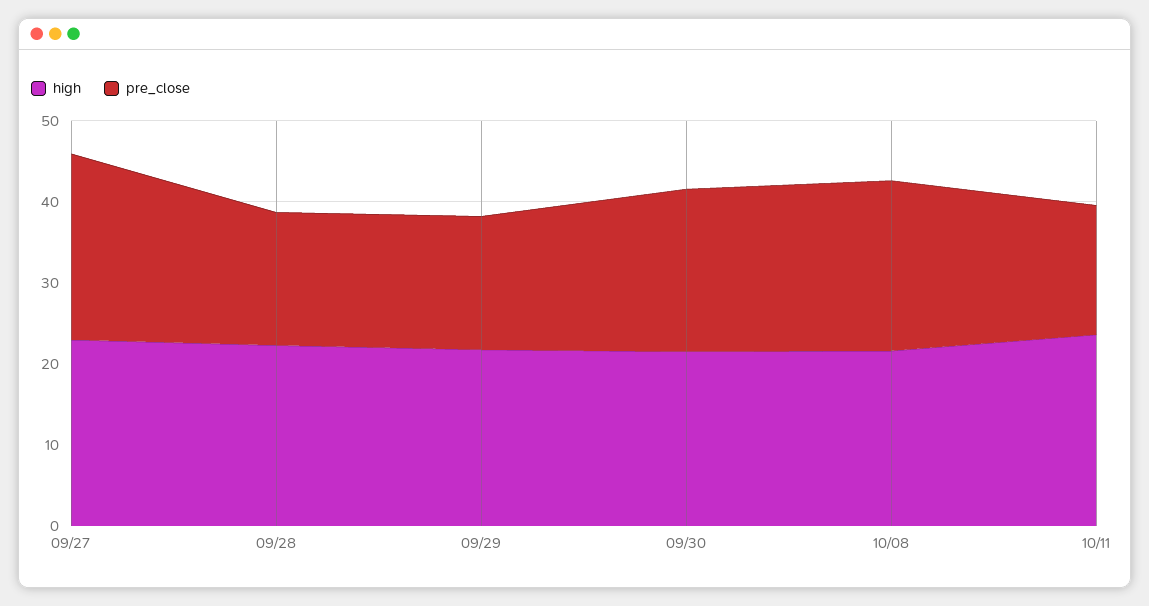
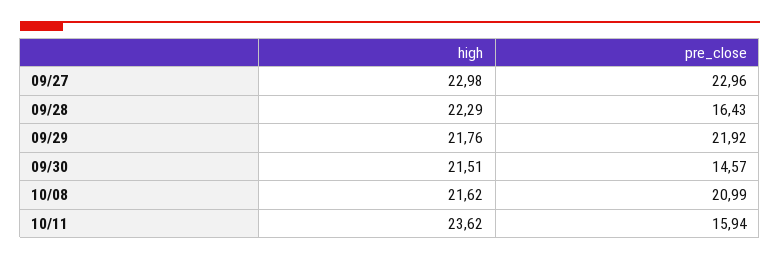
  {
    "high": {
      "09/27": 22.98,
      "09/28": 22.29,
      "09/29": 21.76,
      "09/30": 21.51,
      "10/08": 21.62,
      "10/11": 23.62
    },
    "pre_close": {
      "09/27": 22.96,
      "09/28": 16.43,
-     "09/29": 16,
+     "09/29": 21.92,
-     "09/30": 20,
+     "09/30": 14.57,
      "10/08": 20.99,
      "10/11": 15.94
    }
  }

